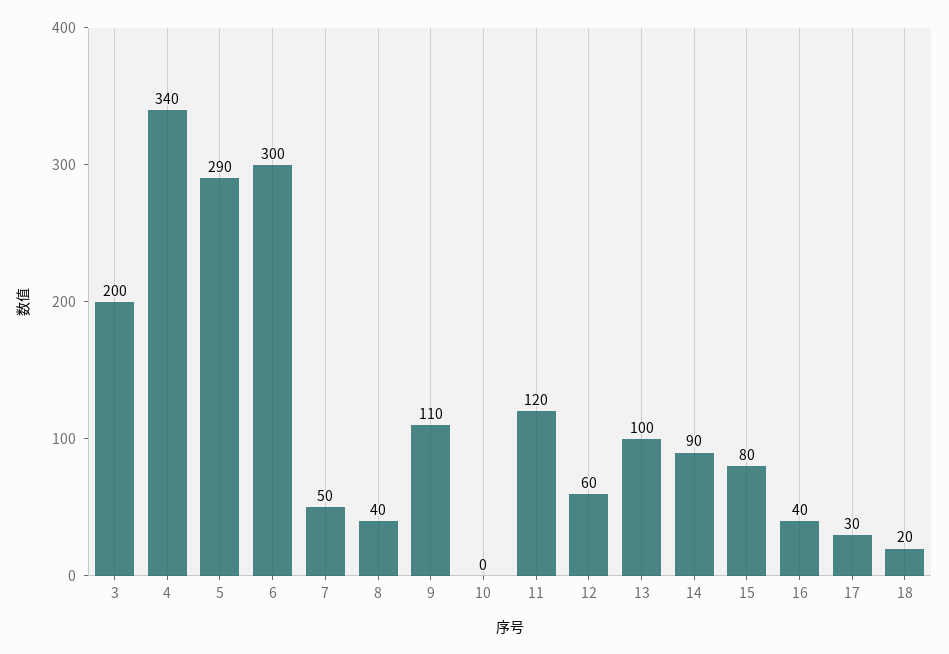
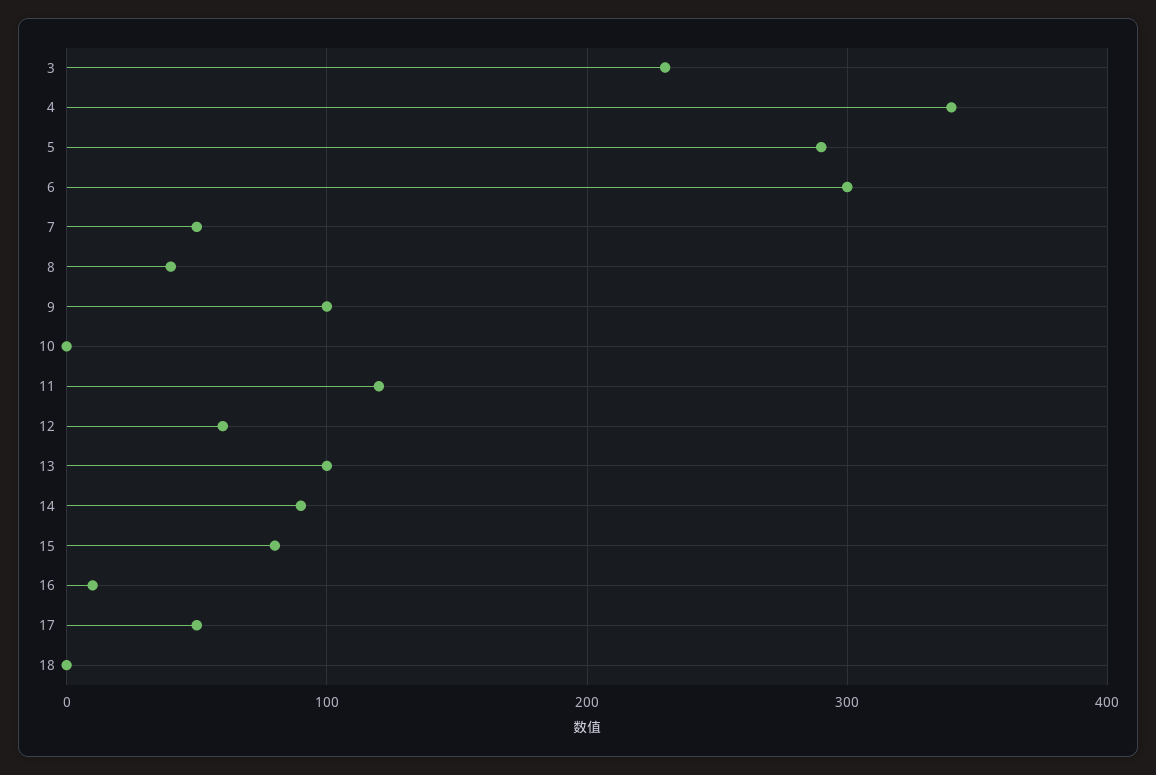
  {
-   "3": 200,
+   "3": 230,
    "4": 340,
    "5": 290,
    "6": 300,
    "7": 50,
    "8": 40,
-   "9": 110,
+   "9": 100,
    "10": 0,
    "11": 120,
    "12": 60,
    "13": 100,
    "14": 90,
    "15": 80,
-   "16": 40,
+   "16": 10,
-   "17": 30,
+   "17": 50,
-   "18": 20
+   "18": 0
  }

